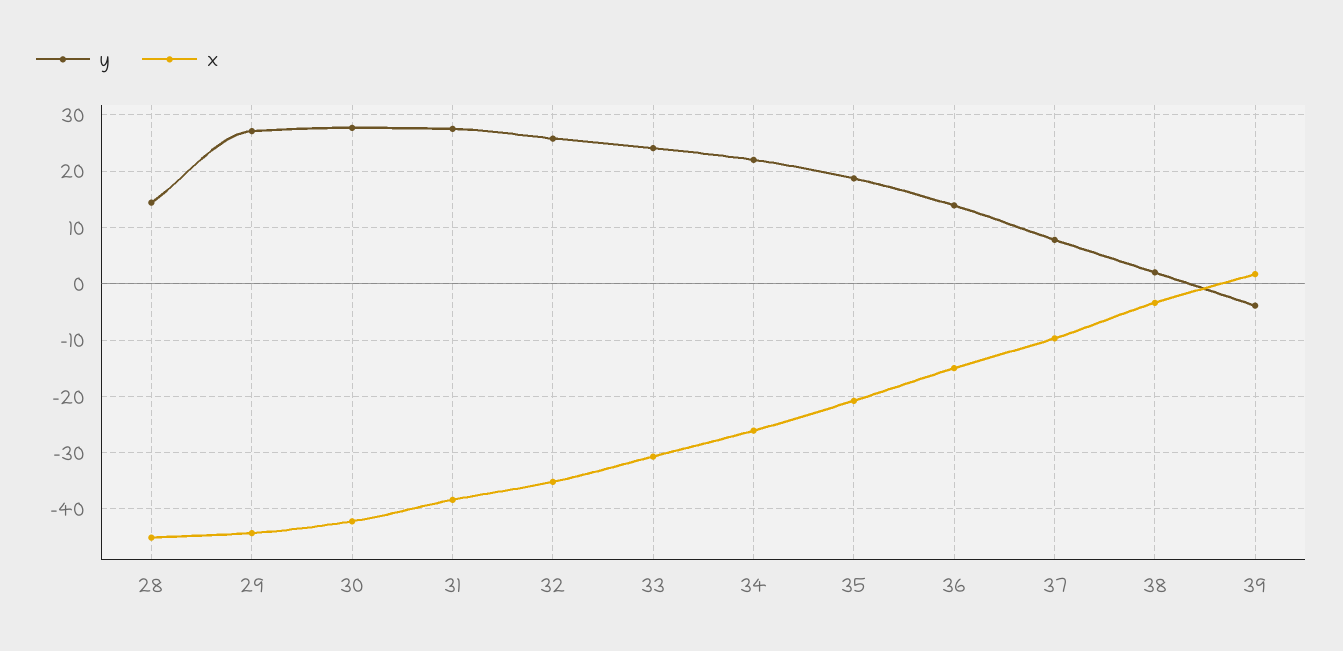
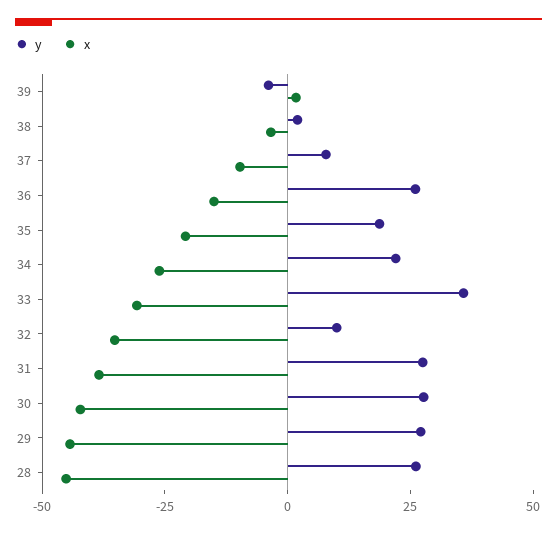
  {
    "y": {
-     "28": 14,
+     "28": 25,
      "29": 28,
      "30": 28,
      "31": 28,
-     "32": 26,
+     "32": 10,
-     "33": 24,
+     "33": 35,
      "34": 22,
      "35": 18,
-     "36": 14,
+     "36": 25,
      "37": 8,
      "38": 2,
      "39": -4
    },
    "x": {
      "28": -46,
      "29": -44,
      "30": -42,
      "31": -38,
      "32": -36,
      "33": -30,
      "34": -26,
      "35": -20,
      "36": -16,
      "37": -10,
      "38": -4,
      "39": 2
    }
  }

